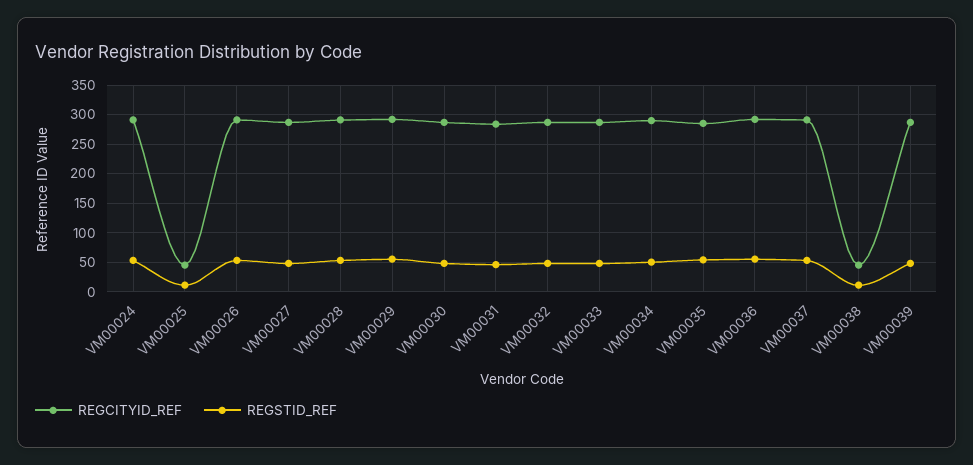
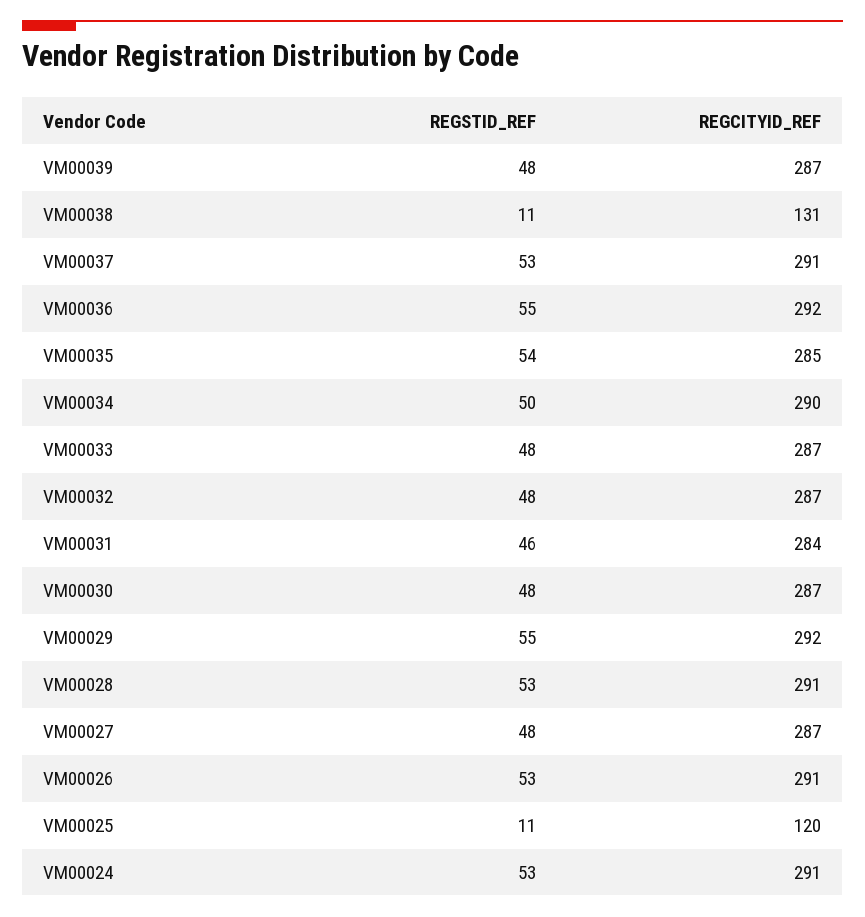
  {
    "REGCITYID_REF": {
      "VM00024": 291,
-     "VM00025": 50,
+     "VM00025": 120,
      "VM00026": 291,
      "VM00027": 287,
      "VM00028": 291,
      "VM00029": 292,
      "VM00030": 287,
      "VM00031": 284,
      "VM00032": 287,
      "VM00033": 287,
      "VM00034": 290,
      "VM00035": 285,
      "VM00036": 292,
      "VM00037": 291,
-     "VM00038": 50,
+     "VM00038": 131,
      "VM00039": 287
    },
    "REGSTID_REF": {
      "VM00024": 53,
      "VM00025": 11,
      "VM00026": 53,
      "VM00027": 48,
      "VM00028": 53,
      "VM00029": 55,
      "VM00030": 48,
      "VM00031": 46,
      "VM00032": 48,
      "VM00033": 48,
      "VM00034": 50,
      "VM00035": 54,
      "VM00036": 55,
      "VM00037": 53,
      "VM00038": 11,
      "VM00039": 48
    }
  }

